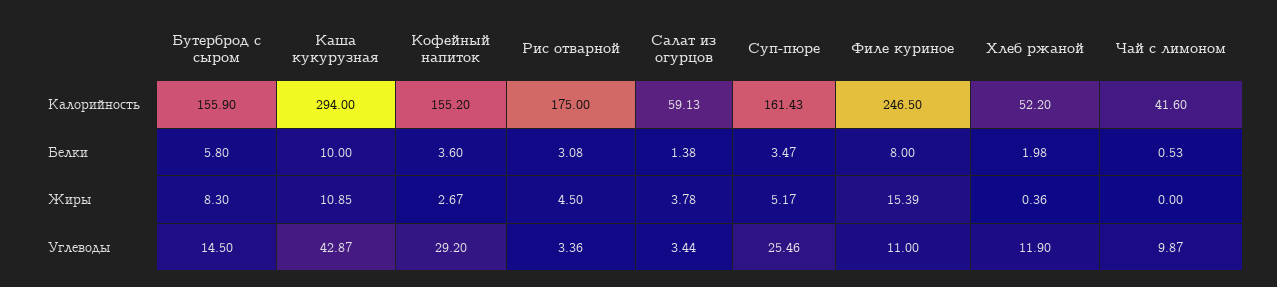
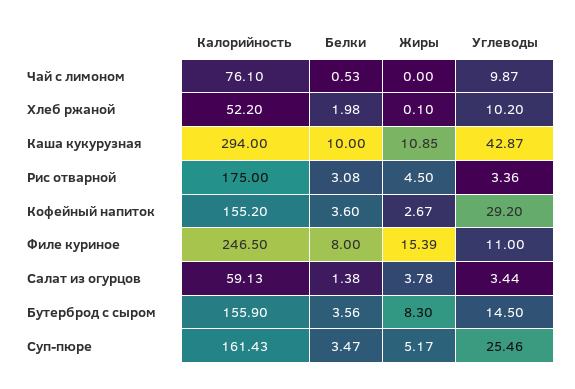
  {
    "Бутерброд с сыром": {
      "Калорийность": 155.9,
-     "Белки": 5.8,
+     "Белки": 3.56,
      "Жиры": 8.3,
      "Углеводы": 14.5
    },
    "Каша кукурузная": {
      "Калорийность": 294,
      "Белки": 10,
      "Жиры": 10.85,
      "Углеводы": 42.87
    },
    "Кофейный напиток": {
      "Калорийность": 155.2,
      "Белки": 3.6,
      "Жиры": 2.67,
      "Углеводы": 29.2
    },
    "Рис отварной": {
      "Калорийность": 175,
      "Белки": 3.08,
      "Жиры": 4.5,
      "Углеводы": 3.36
    },
    "Салат из огурцов": {
      "Калорийность": 59.13,
      "Белки": 1.38,
      "Жиры": 3.78,
      "Углеводы": 3.44
    },
    "Суп-пюре": {
      "Калорийность": 161.43,
      "Белки": 3.47,
      "Жиры": 5.17,
      "Углеводы": 25.46
    },
    "Филе куриное": {
      "Калорийность": 246.5,
      "Белки": 8,
      "Жиры": 15.39,
      "Углеводы": 11
    },
    "Хлеб ржаной": {
      "Калорийность": 52.2,
      "Белки": 1.98,
-     "Жиры": 0.36,
+     "Жиры": 0.1,
-     "Углеводы": 11.9
+     "Углеводы": 10.2
    },
    "Чай с лимоном": {
-     "Калорийность": 41.6,
+     "Калорийность": 76.1,
      "Белки": 0.53,
      "Жиры": 0,
      "Углеводы": 9.87
    }
  }

